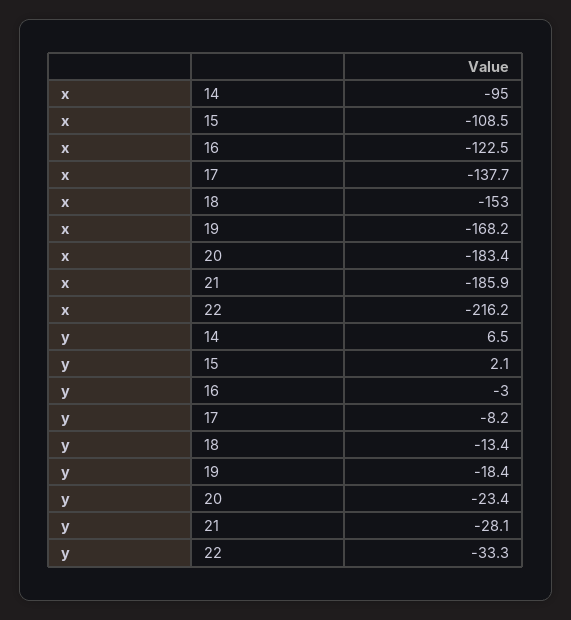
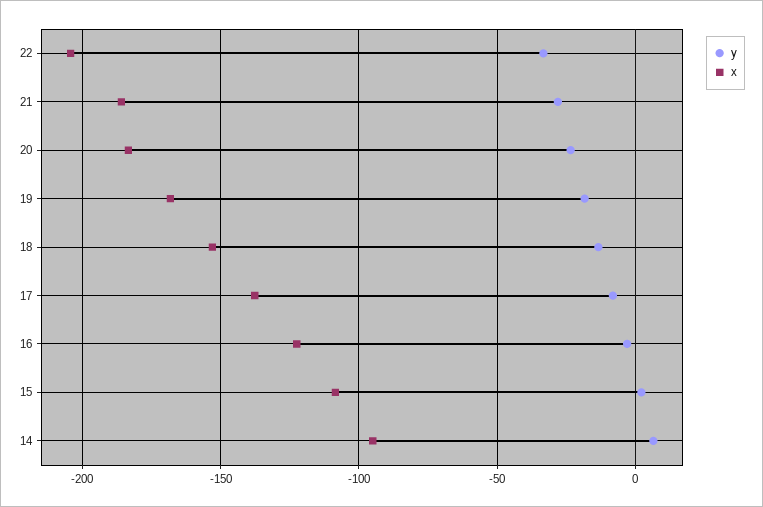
  {
    "x": {
      "14": -95,
      "15": -108.5,
      "16": -122.5,
      "17": -137.7,
      "18": -153,
      "19": -168.2,
      "20": -183.4,
      "21": -185.9,
-     "22": -216.2
+     "22": -205
    },
    "y": {
      "14": 6.5,
      "15": 2.1,
      "16": -3,
      "17": -8.2,
      "18": -13.4,
      "19": -18.4,
      "20": -23.4,
      "21": -28.1,
      "22": -33.3
    }
  }

